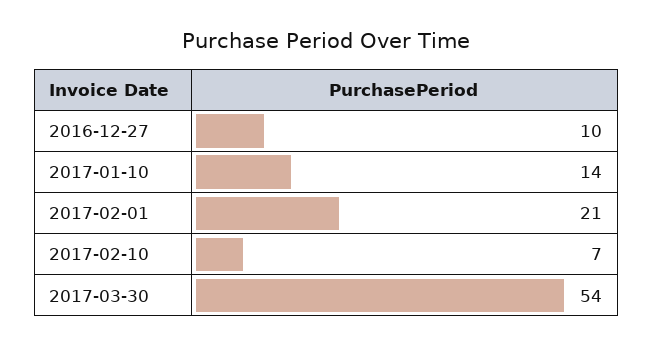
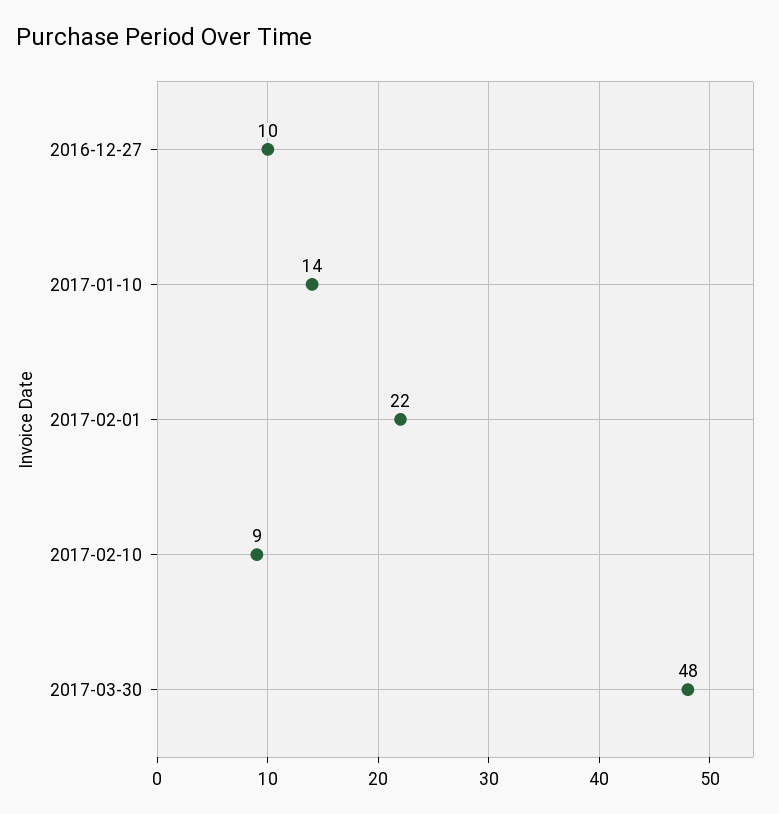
  {
    "2016-12-27": 10,
    "2017-01-10": 14,
-   "2017-02-01": 21,
+   "2017-02-01": 22,
-   "2017-02-10": 7,
+   "2017-02-10": 9,
-   "2017-03-30": 54
+   "2017-03-30": 48
  }

